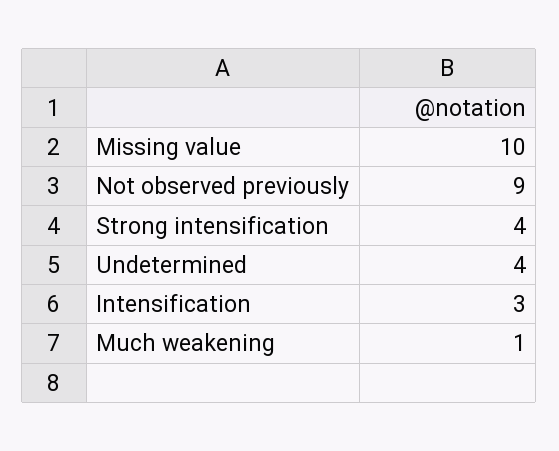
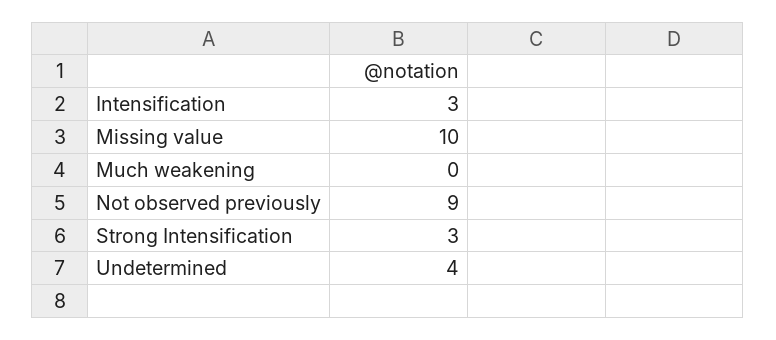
  {
    "Missing value": 10,
    "Not observed previously": 9,
-   "Strong intensification": 4,
+   "Strong intensification": 3,
    "Undetermined": 4,
    "Intensification": 3,
-   "Much weakening": 1
+   "Much weakening": 0
  }

